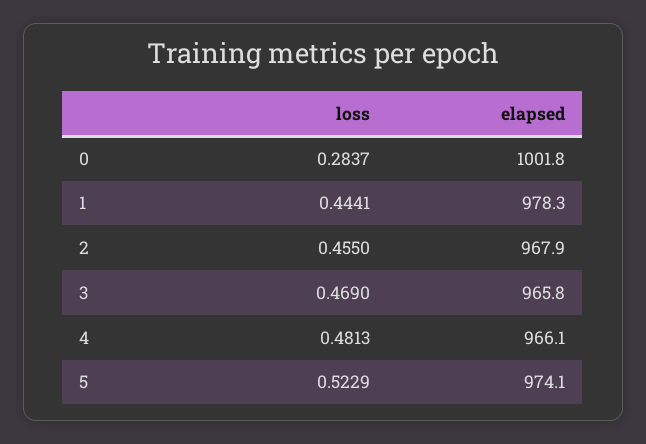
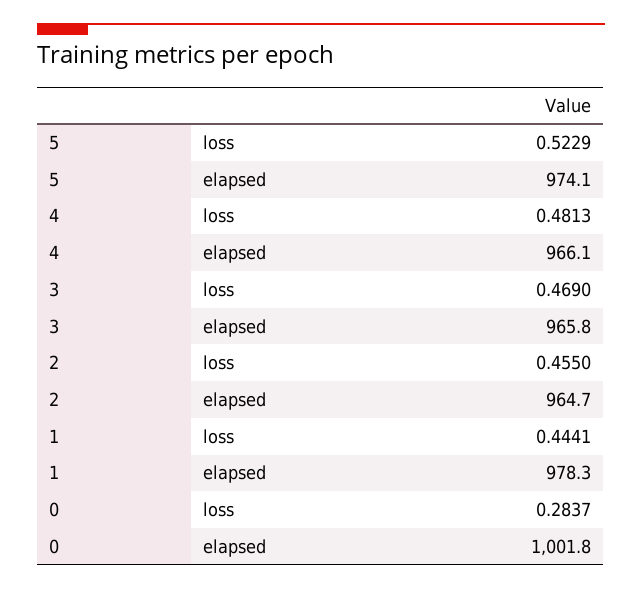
  {
    "loss": {
      "0": 0.2837,
      "1": 0.4441,
      "2": 0.455,
      "3": 0.469,
      "4": 0.4813,
      "5": 0.5229
    },
    "elapsed": {
      "0": 1001.8,
      "1": 978.3,
-     "2": 967.9,
+     "2": 964.7,
      "3": 965.8,
      "4": 966.1,
      "5": 974.1
    }
  }

